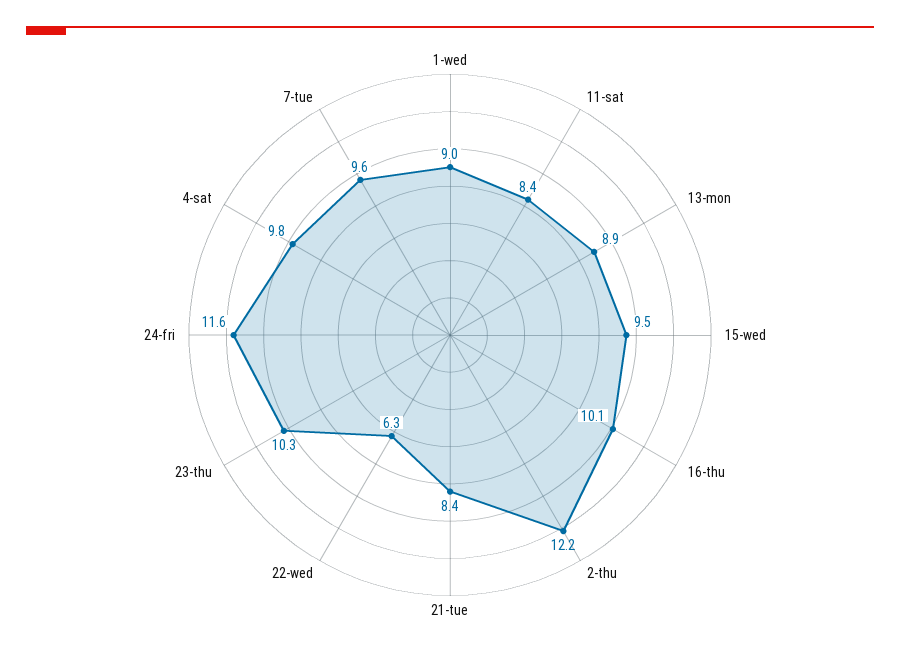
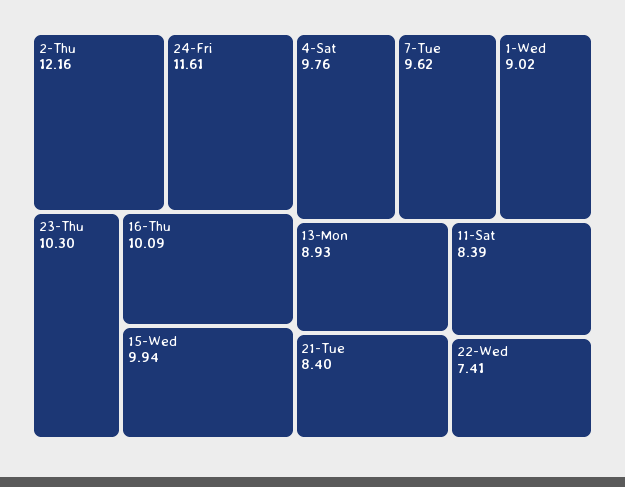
  {
    "1-wed": 9.02,
    "11-sat": 8.39,
    "13-mon": 8.93,
-   "15-wed": 9.5,
+   "15-wed": 9.94,
    "16-thu": 10.09,
    "2-thu": 12.16,
    "21-tue": 8.4,
-   "22-wed": 6.3,
+   "22-wed": 7.41,
    "23-thu": 10.3,
    "24-fri": 11.61,
    "4-sat": 9.76,
    "7-tue": 9.62
  }

